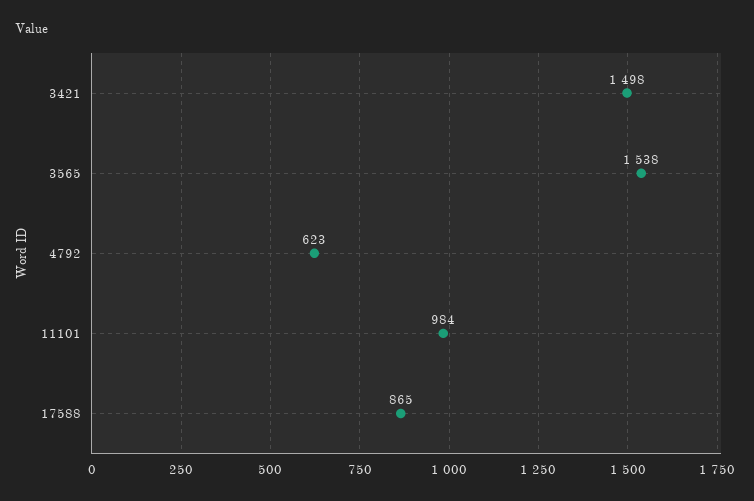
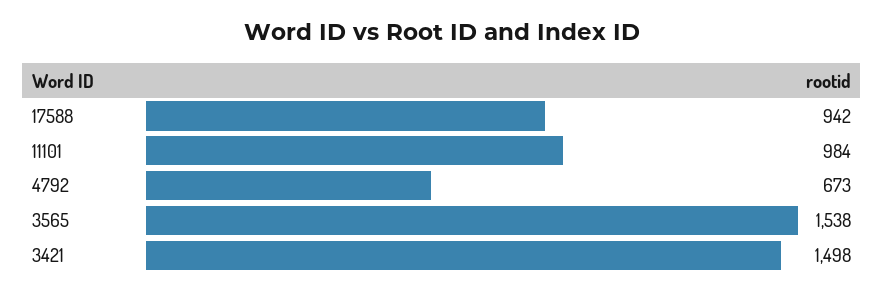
  {
    "3421": 1498,
    "3565": 1538,
-   "4792": 623,
+   "4792": 673,
    "11101": 984,
-   "17588": 865
+   "17588": 942
  }

